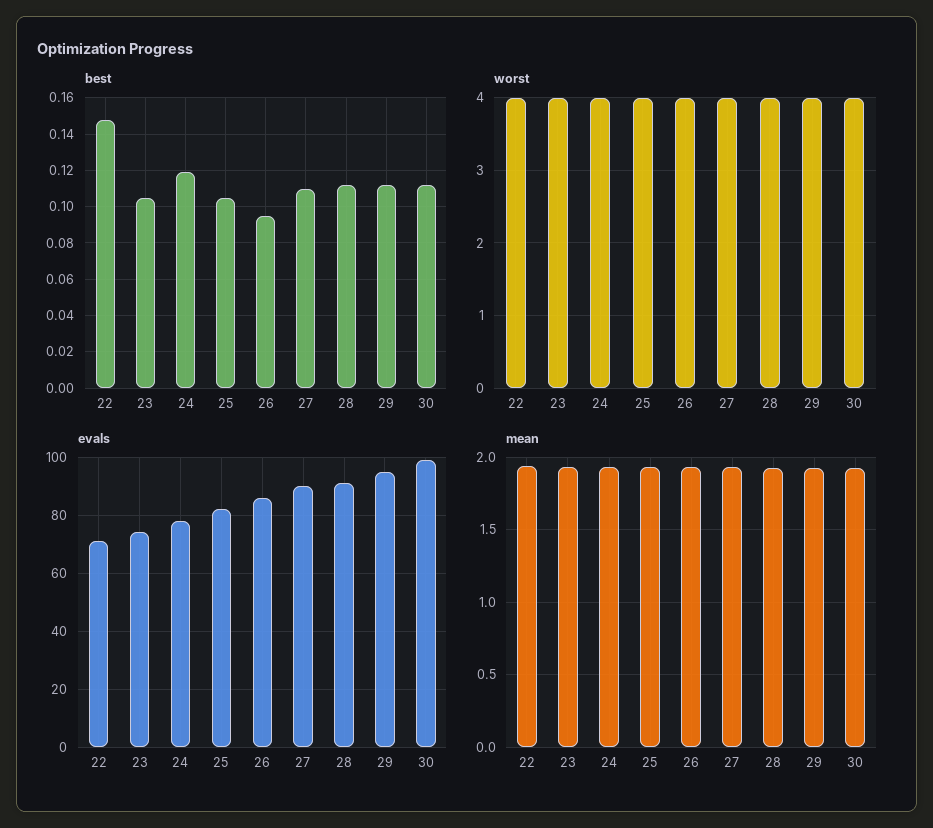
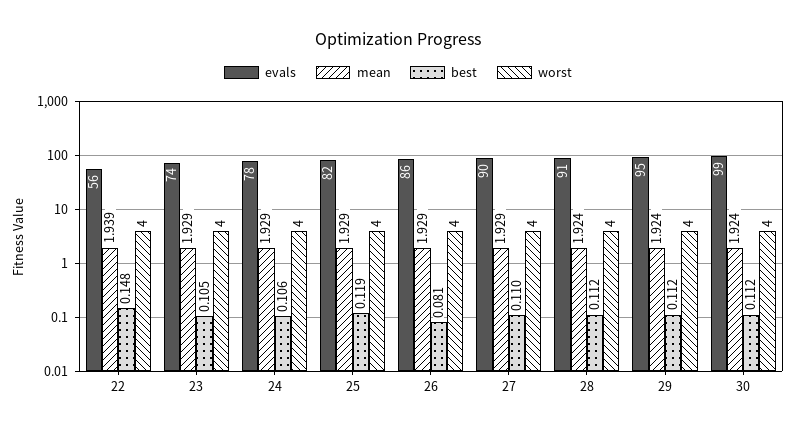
  {
    "best": {
      "22": 0.148,
      "23": 0.105,
-     "24": 0.12,
+     "24": 0.106,
-     "25": 0.105,
+     "25": 0.119,
-     "26": 0.095,
+     "26": 0.081,
      "27": 0.11,
      "28": 0.112,
      "29": 0.112,
      "30": 0.112
    },
    "worst": {
      "22": 4,
      "23": 4,
      "24": 4,
      "25": 4,
      "26": 4,
      "27": 4,
      "28": 4,
      "29": 4,
      "30": 4
    },
    "evals": {
-     "22": 70,
+     "22": 56,
      "23": 74,
      "24": 78,
      "25": 82,
      "26": 86,
      "27": 90,
      "28": 91,
      "29": 95,
      "30": 99
    },
    "mean": {
      "22": 1.939,
      "23": 1.929,
      "24": 1.929,
      "25": 1.929,
      "26": 1.929,
      "27": 1.929,
      "28": 1.924,
      "29": 1.924,
      "30": 1.924
    }
  }

